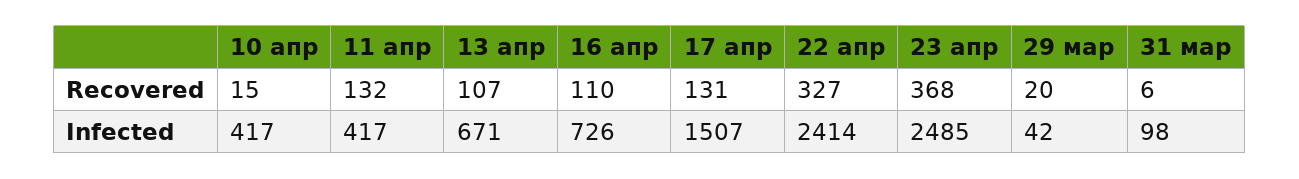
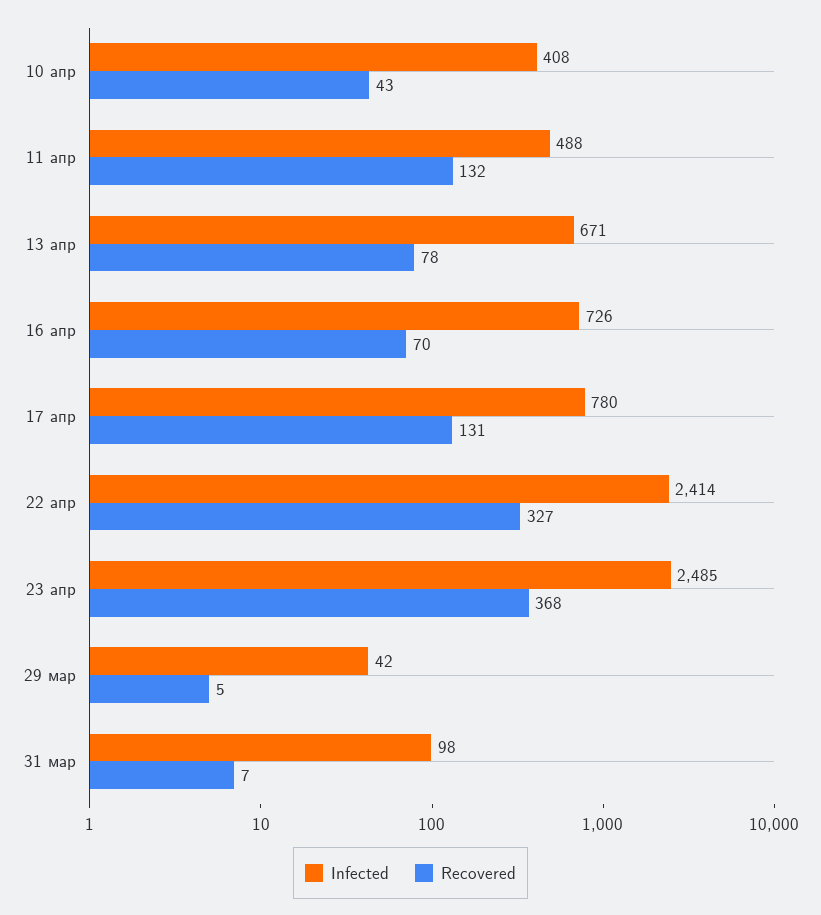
  {
    "Recovered": {
-     "10 апр": 15,
+     "10 апр": 43,
      "11 апр": 132,
-     "13 апр": 107,
+     "13 апр": 78,
-     "16 апр": 110,
+     "16 апр": 70,
      "17 апр": 131,
      "22 апр": 327,
      "23 апр": 368,
-     "29 мар": 20,
+     "29 мар": 5,
-     "31 мар": 6
+     "31 мар": 7
    },
    "Infected": {
-     "10 апр": 417,
+     "10 апр": 408,
-     "11 апр": 417,
+     "11 апр": 488,
      "13 апр": 671,
      "16 апр": 726,
-     "17 апр": 1507,
+     "17 апр": 780,
      "22 апр": 2414,
      "23 апр": 2485,
      "29 мар": 42,
      "31 мар": 98
    }
  }

